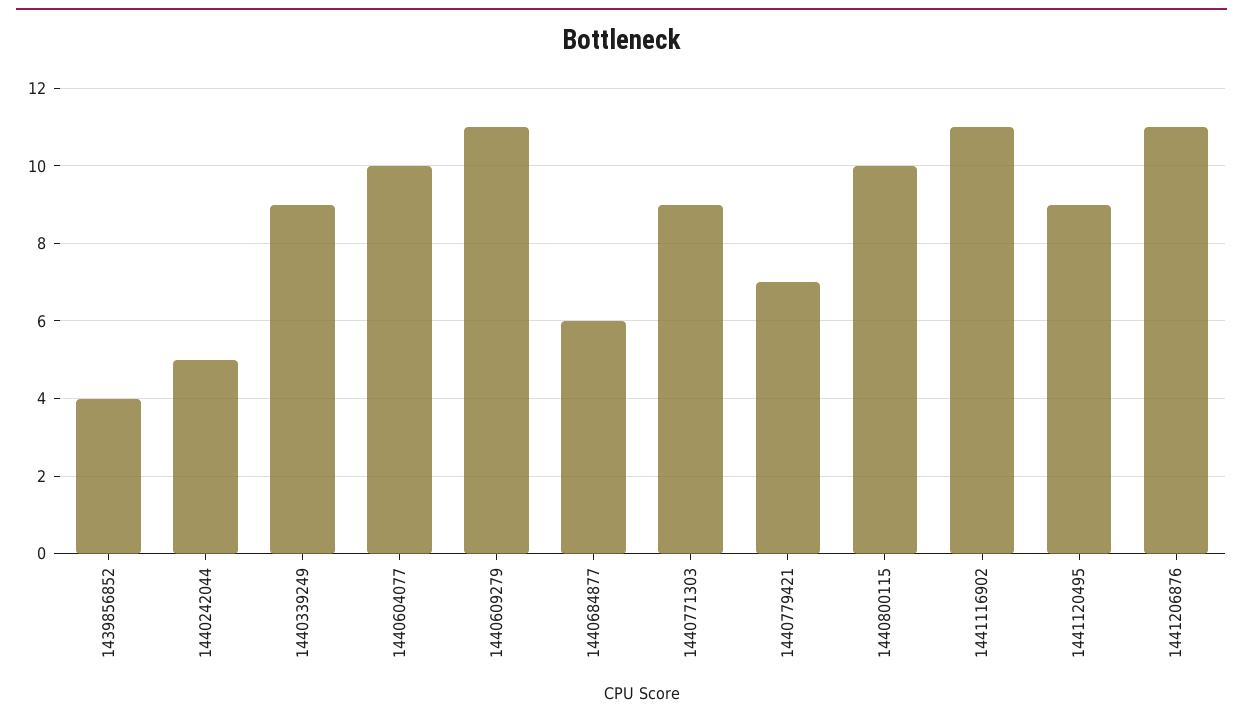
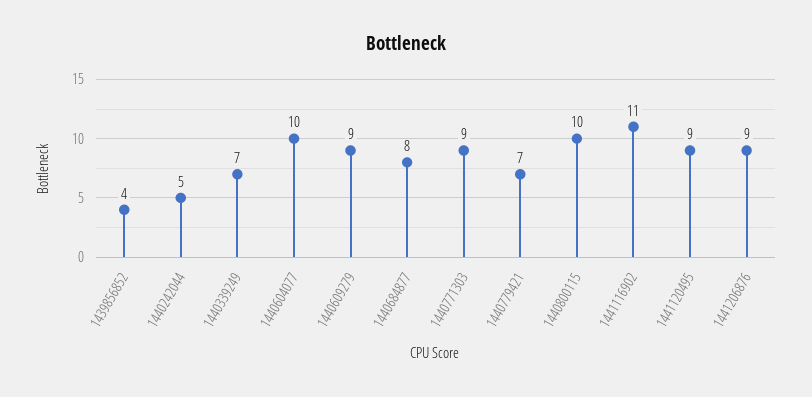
  {
    "1439856852": 4,
    "1440242044": 5,
-   "1440339249": 9,
+   "1440339249": 7,
    "1440604077": 10,
-   "1440609279": 11,
+   "1440609279": 9,
-   "1440684877": 6,
+   "1440684877": 8,
    "1440771303": 9,
    "1440779421": 7,
    "1440800115": 10,
    "1441116902": 11,
    "1441120495": 9,
-   "1441206876": 11
+   "1441206876": 9
  }

